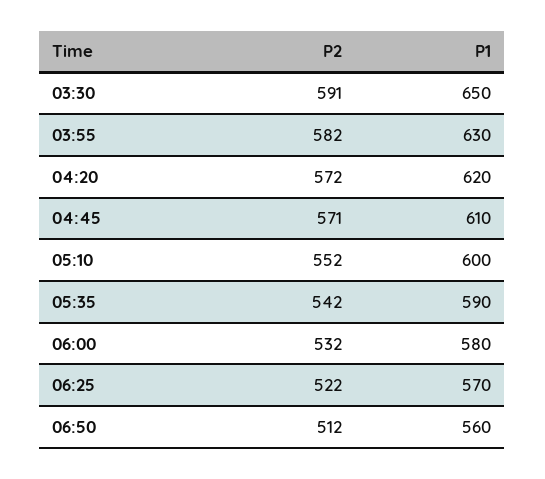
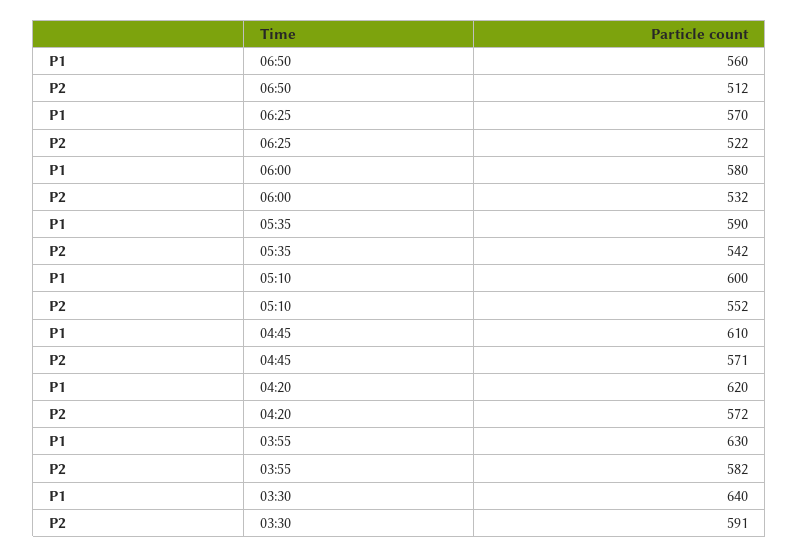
  {
    "P2": {
      "03:30": 591,
      "03:55": 582,
      "04:20": 572,
      "04:45": 571,
      "05:10": 552,
      "05:35": 542,
      "06:00": 532,
      "06:25": 522,
      "06:50": 512
    },
    "P1": {
-     "03:30": 650,
+     "03:30": 640,
      "03:55": 630,
      "04:20": 620,
      "04:45": 610,
      "05:10": 600,
      "05:35": 590,
      "06:00": 580,
      "06:25": 570,
      "06:50": 560
    }
  }

